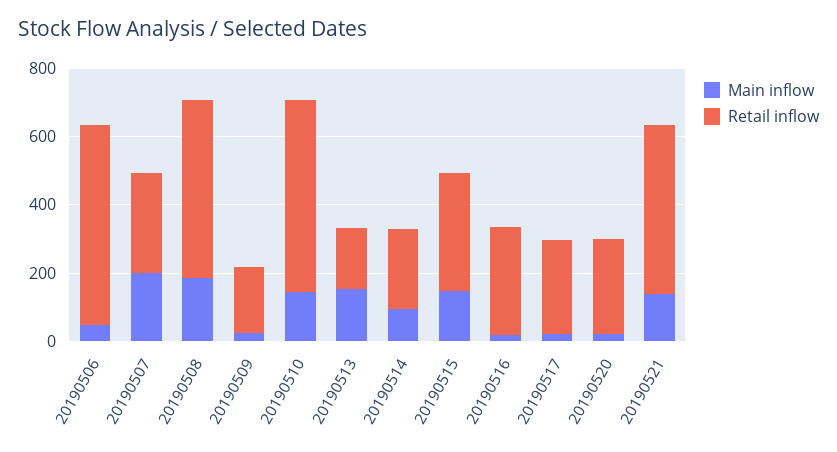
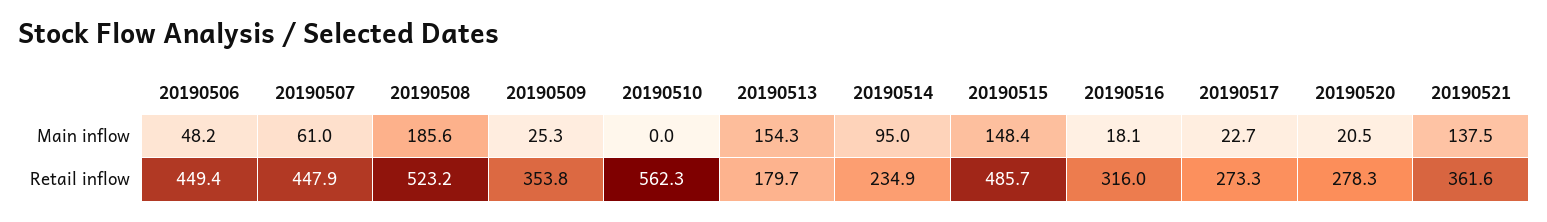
  {
    "Main inflow": {
      "20190506": 48.2,
-     "20190507": 200,
+     "20190507": 61,
      "20190508": 185.6,
      "20190509": 25.3,
-     "20190510": 150,
+     "20190510": 0,
      "20190513": 154.3,
      "20190514": 95,
      "20190515": 148.4,
      "20190516": 18.1,
      "20190517": 22.7,
      "20190520": 20.5,
      "20190521": 137.5
    },
    "Retail inflow": {
-     "20190506": 600,
+     "20190506": 449.4,
-     "20190507": 300,
+     "20190507": 447.9,
      "20190508": 523.2,
-     "20190509": 200,
+     "20190509": 353.8,
      "20190510": 562.3,
      "20190513": 179.7,
      "20190514": 234.9,
-     "20190515": 350,
+     "20190515": 485.7,
      "20190516": 316,
      "20190517": 273.3,
      "20190520": 278.3,
-     "20190521": 500
+     "20190521": 361.6
    }
  }

